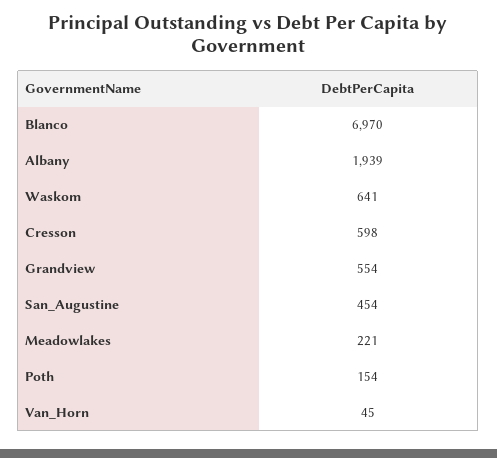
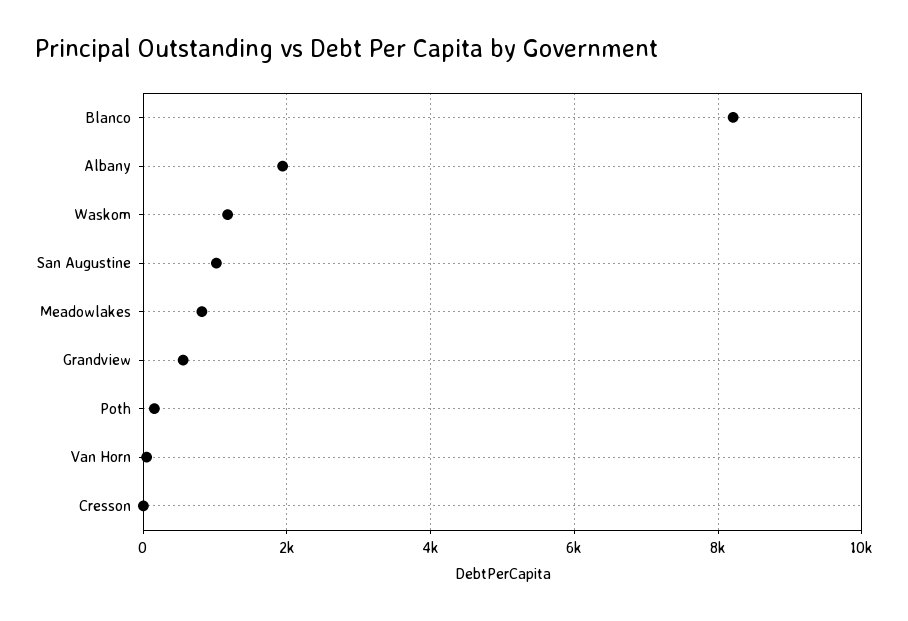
  {
-   "Blanco": 6970,
+   "Blanco": 8200,
    "Albany": 1939,
-   "Waskom": 641,
+   "Waskom": 1200,
-   "Cresson": 598,
+   "Cresson": 0,
    "Grandview": 554,
-   "San_Augustine": 454,
+   "San_Augustine": 1000,
-   "Meadowlakes": 221,
+   "Meadowlakes": 800,
    "Poth": 154,
    "Van_Horn": 45
  }

